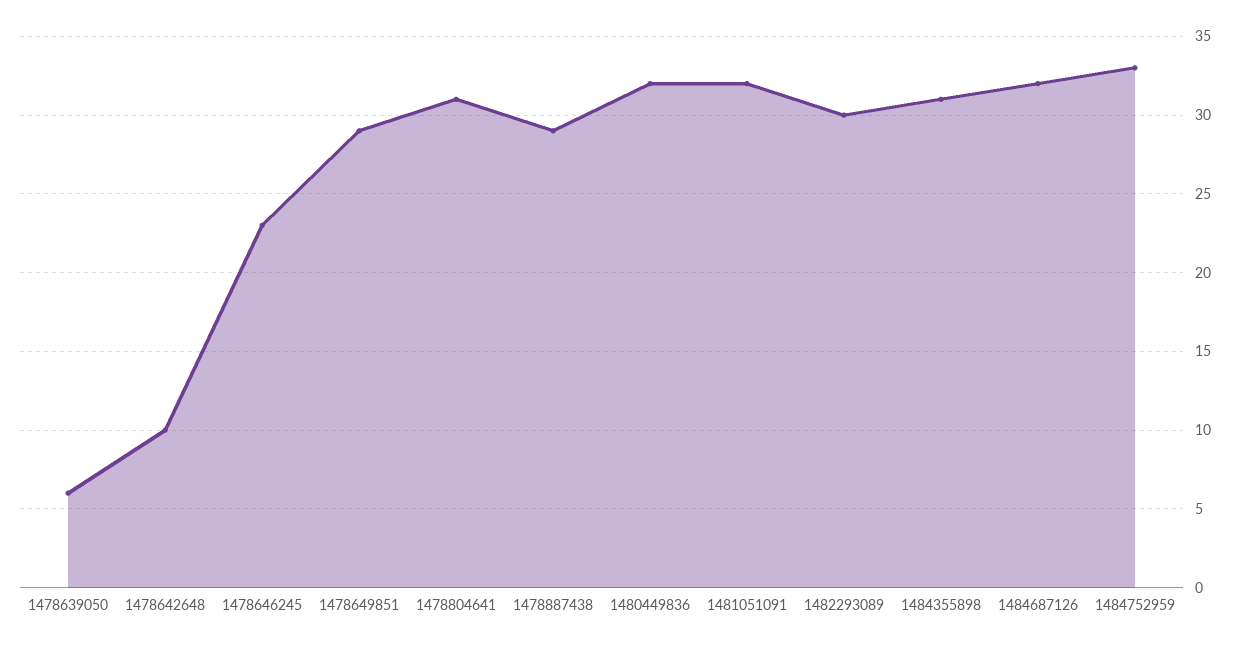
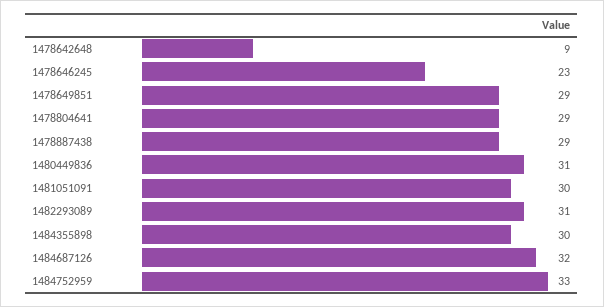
  {
-   "1478639050": 6,
-   "1478642648": 10,
+   "1478642648": 9,
    "1478646245": 23,
    "1478649851": 29,
-   "1478804641": 31,
+   "1478804641": 29,
    "1478887438": 29,
-   "1480449836": 32,
+   "1480449836": 31,
-   "1481051091": 32,
+   "1481051091": 30,
-   "1482293089": 30,
+   "1482293089": 31,
-   "1484355898": 31,
+   "1484355898": 30,
    "1484687126": 32,
    "1484752959": 33
  }

